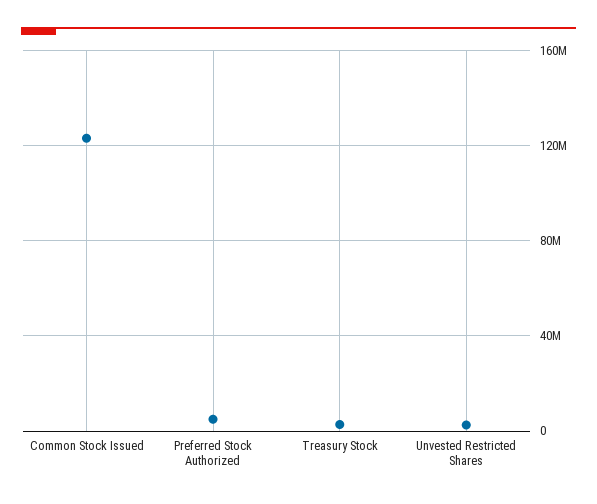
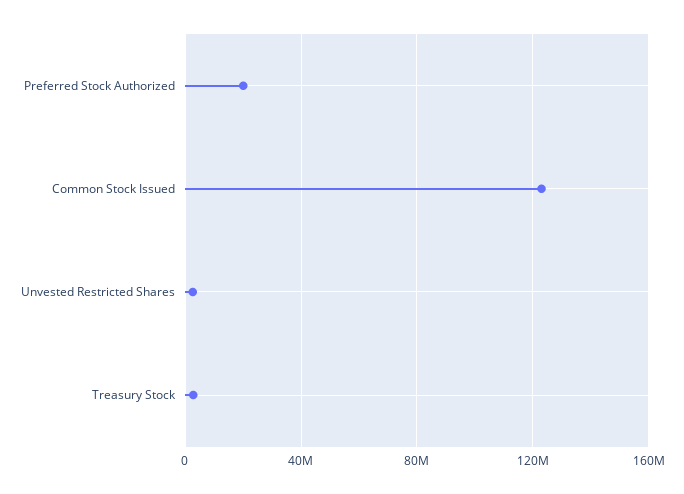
  {
    "Common Stock Issued": 125000000,
-   "Preferred Stock Authorized": 5000000,
+   "Preferred Stock Authorized": 20000000,
    "Treasury Stock": 5000000,
    "Unvested Restricted Shares": 5000000
  }

